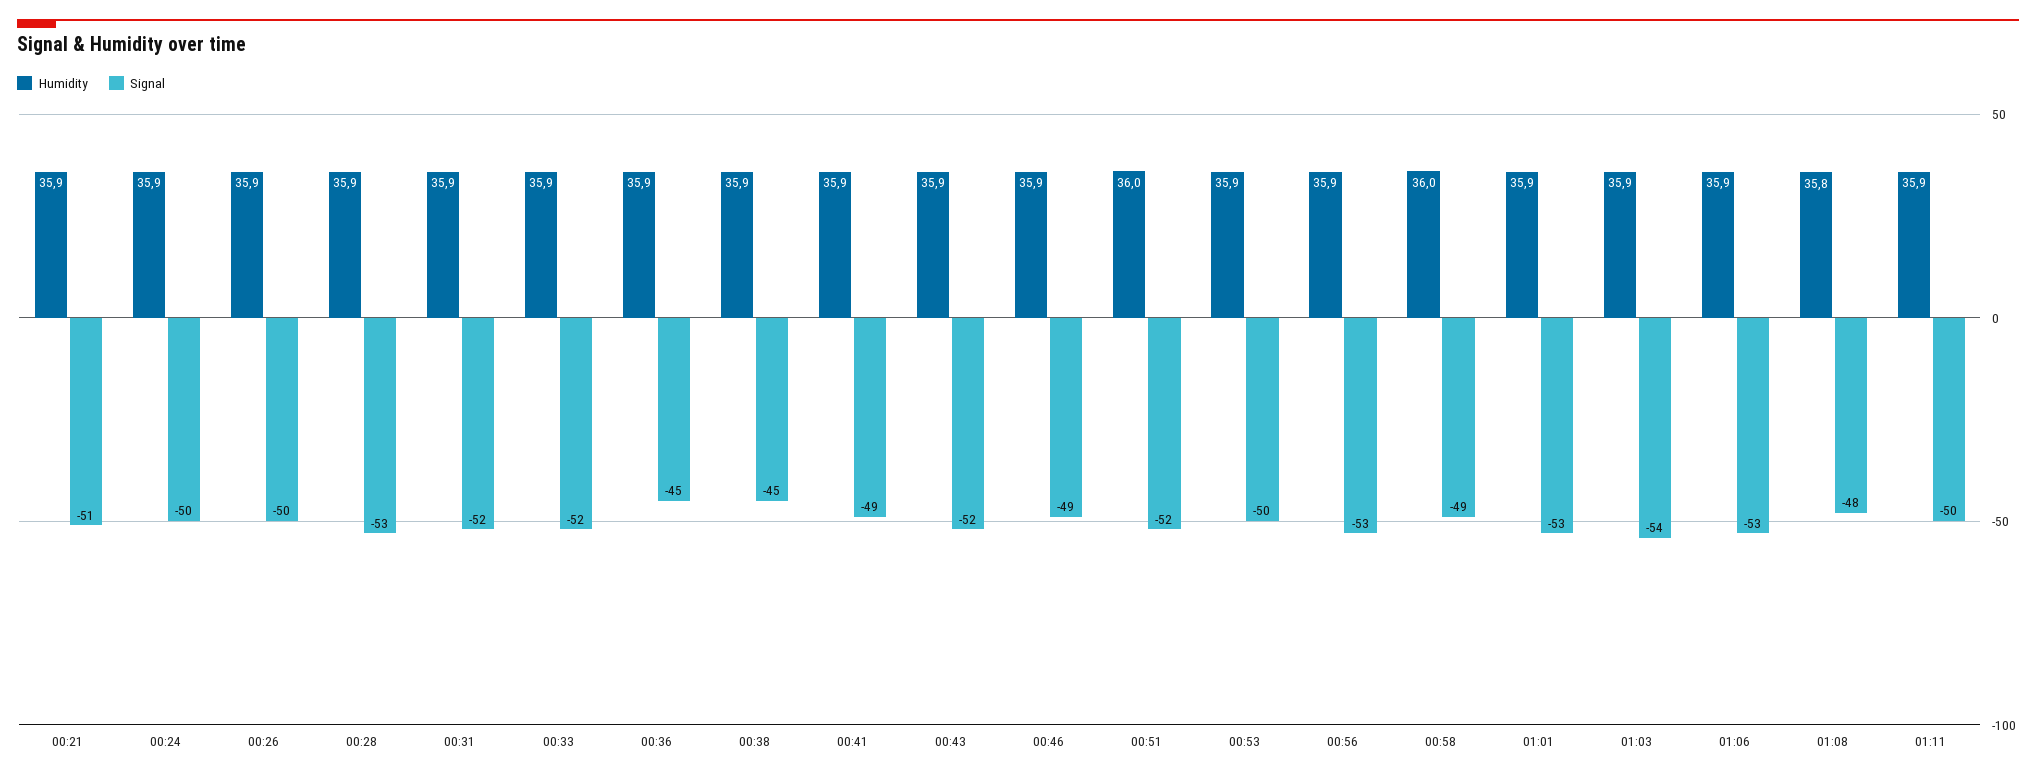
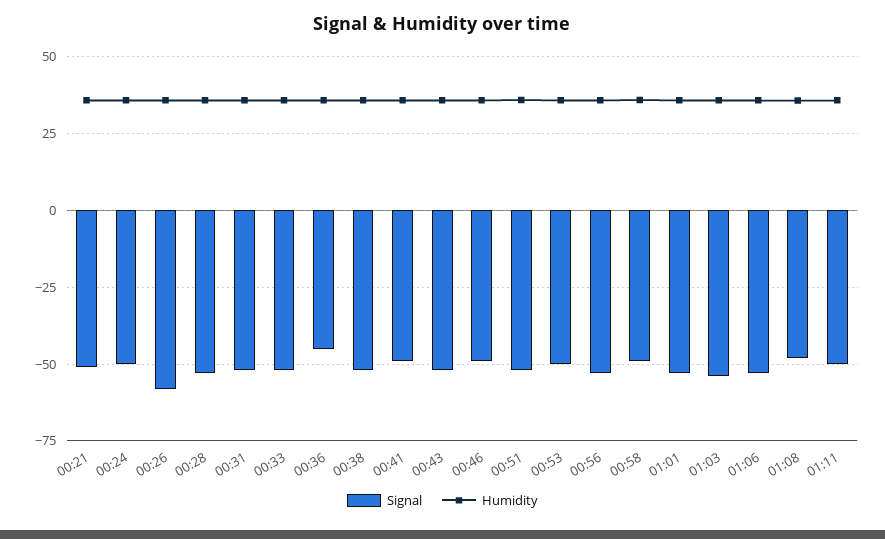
  {
    "Humidity": {
      "00:21": 35.9,
      "00:24": 35.9,
      "00:26": 35.9,
      "00:28": 35.9,
      "00:31": 35.9,
      "00:33": 35.9,
      "00:36": 35.9,
      "00:38": 35.9,
      "00:41": 35.9,
      "00:43": 35.9,
      "00:46": 35.9,
      "00:51": 36,
      "00:53": 35.9,
      "00:56": 35.9,
      "00:58": 36,
      "01:01": 35.9,
      "01:03": 35.9,
      "01:06": 35.9,
      "01:08": 35.8,
      "01:11": 35.9
    },
    "Signal": {
      "00:21": -51,
      "00:24": -50,
-     "00:26": -50,
+     "00:26": -57.5,
      "00:28": -53,
      "00:31": -52,
      "00:33": -52,
      "00:36": -45,
-     "00:38": -45,
+     "00:38": -52.5,
      "00:41": -49,
      "00:43": -52,
      "00:46": -49,
      "00:51": -52,
      "00:53": -50,
      "00:56": -53,
      "00:58": -49,
      "01:01": -53,
      "01:03": -54,
      "01:06": -53,
      "01:08": -48,
      "01:11": -50
    }
  }

